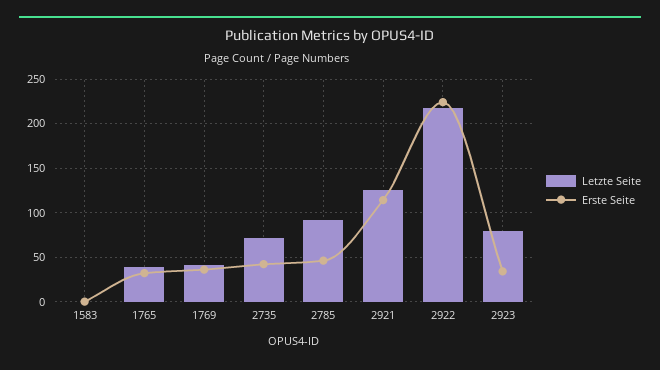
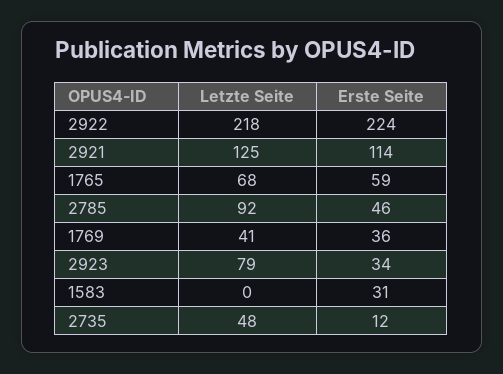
  {
    "Letzte Seite": {
      "1583": 0,
-     "1765": 40,
+     "1765": 68,
      "1769": 41,
-     "2735": 70,
+     "2735": 48,
      "2785": 92,
      "2921": 125,
      "2922": 218,
      "2923": 79
    },
    "Erste Seite": {
-     "1583": 0,
+     "1583": 31,
-     "1765": 30,
+     "1765": 59,
      "1769": 36,
-     "2735": 40,
+     "2735": 12,
      "2785": 46,
      "2921": 114,
      "2922": 224,
      "2923": 34
    }
  }

